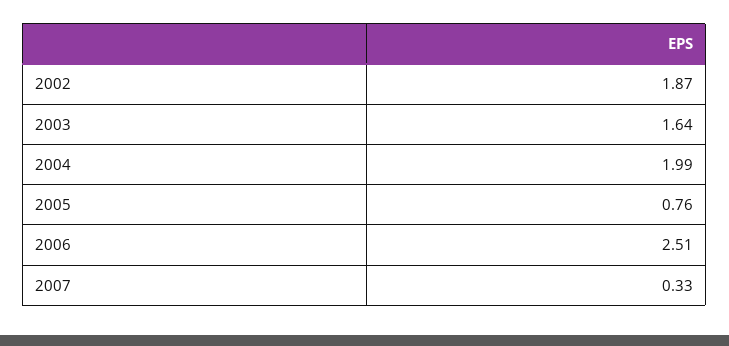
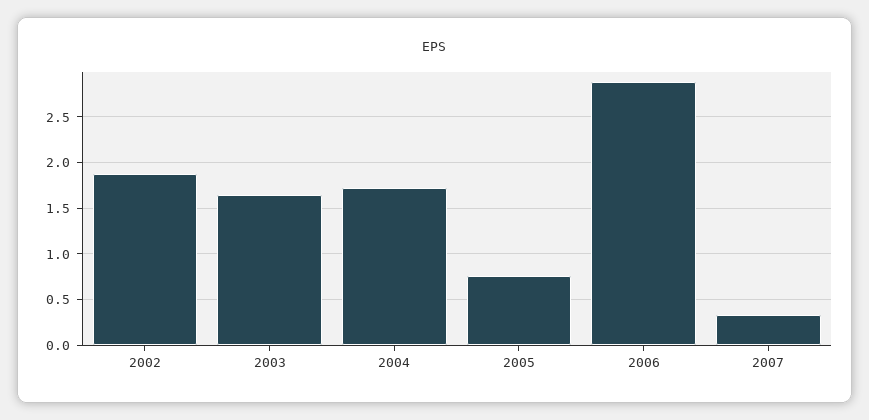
  {
    "2002": 1.87,
    "2003": 1.64,
-   "2004": 1.99,
+   "2004": 1.7,
    "2005": 0.76,
-   "2006": 2.51,
+   "2006": 2.9,
    "2007": 0.33
  }

